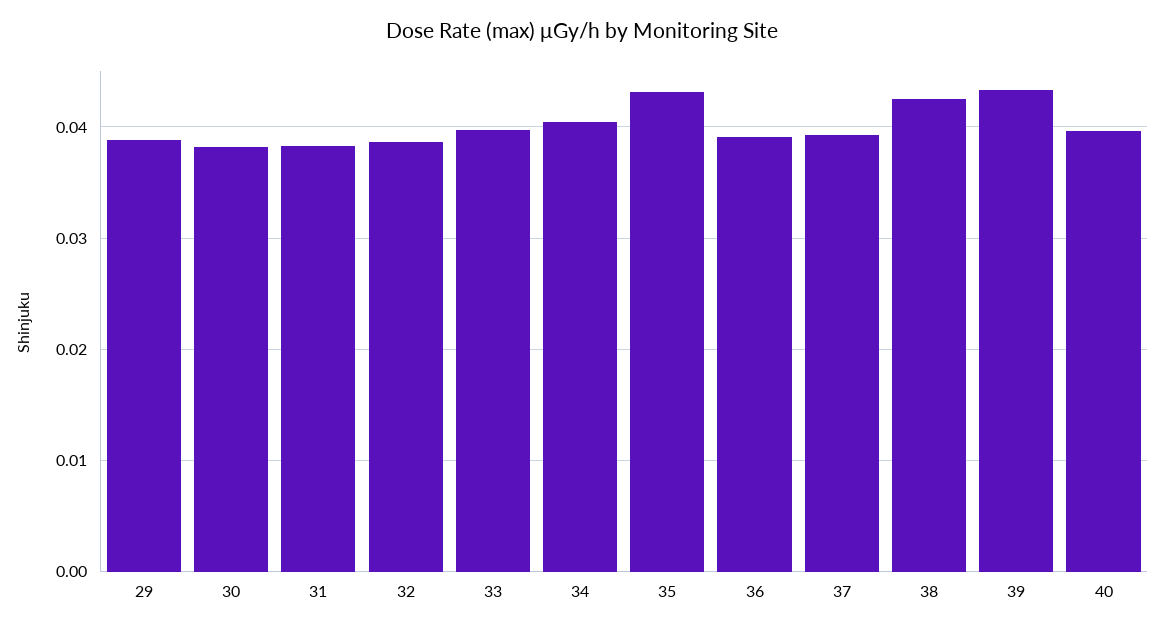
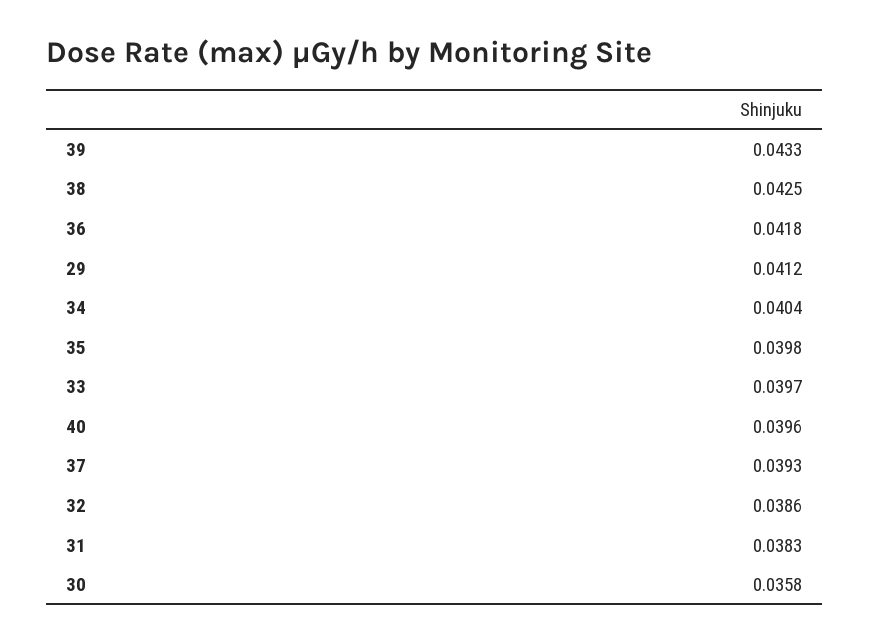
  {
-   "29": 0.039,
+   "29": 0.0412,
-   "30": 0.038,
+   "30": 0.0358,
    "31": 0.0383,
    "32": 0.0386,
    "33": 0.0397,
    "34": 0.0404,
-   "35": 0.043,
+   "35": 0.0398,
-   "36": 0.039,
+   "36": 0.0418,
    "37": 0.0393,
    "38": 0.0425,
    "39": 0.0433,
    "40": 0.0396
  }

